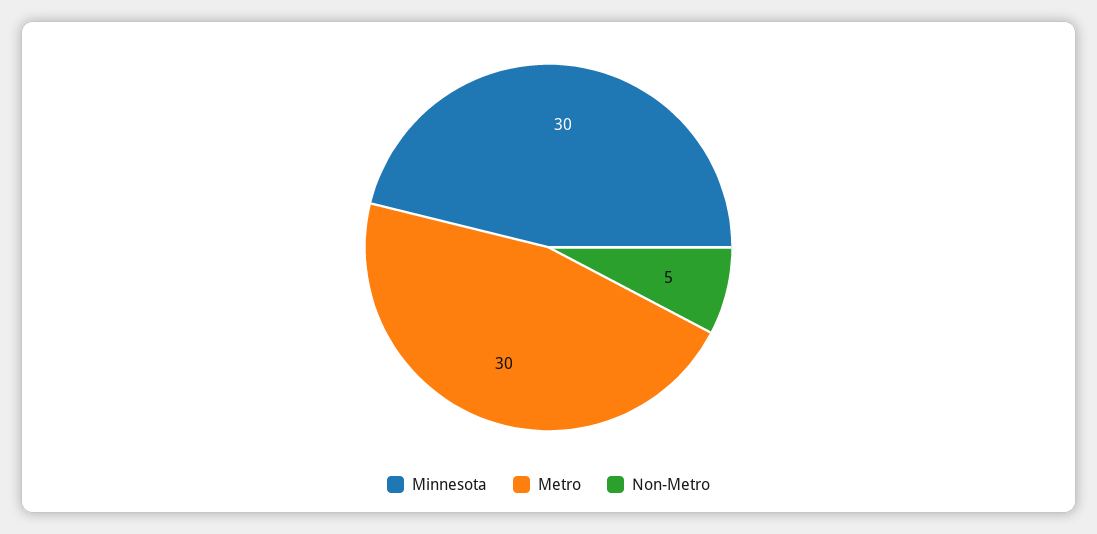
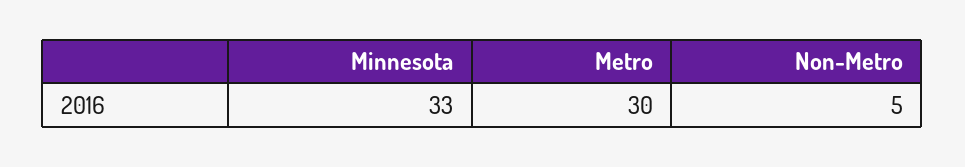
  {
-   "Minnesota": 30,
+   "Minnesota": 33,
    "Metro": 30,
    "Non-Metro": 5
  }

